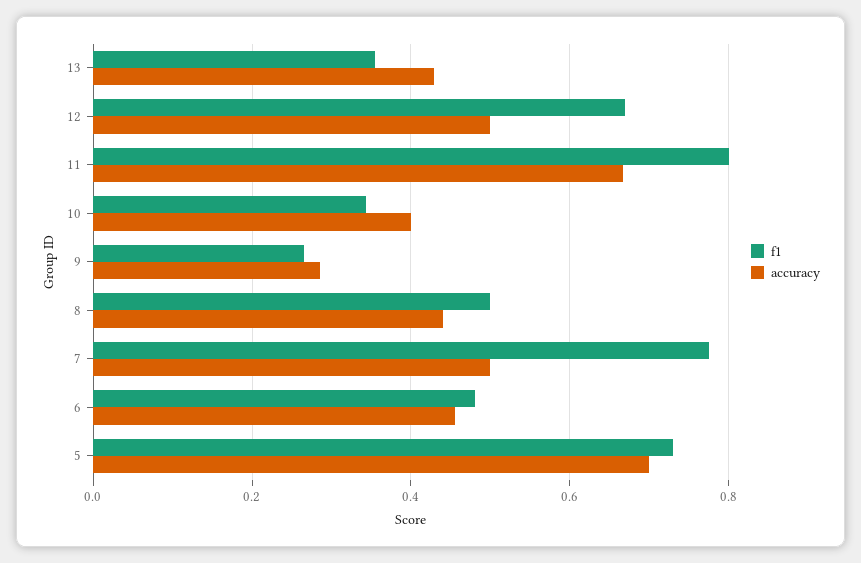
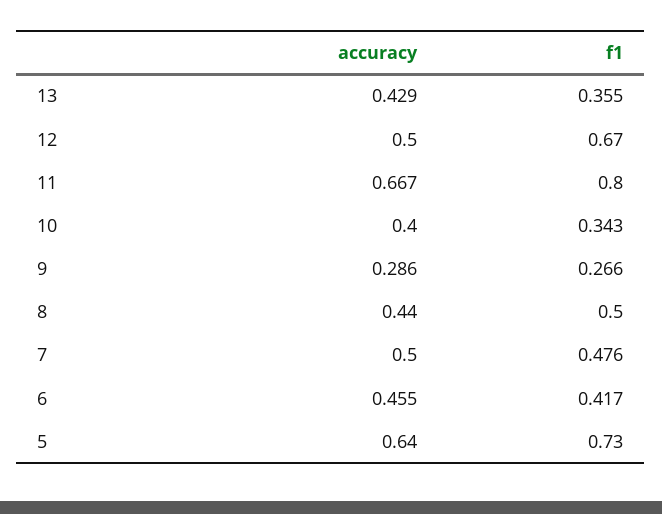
  {
    "f1": {
      "13": 0.355,
      "12": 0.67,
      "11": 0.8,
      "10": 0.343,
      "9": 0.266,
      "8": 0.5,
-     "7": 0.78,
+     "7": 0.476,
-     "6": 0.48,
+     "6": 0.417,
      "5": 0.73
    },
    "accuracy": {
      "13": 0.429,
      "12": 0.5,
      "11": 0.667,
      "10": 0.4,
      "9": 0.286,
      "8": 0.44,
      "7": 0.5,
      "6": 0.455,
-     "5": 0.7
+     "5": 0.64
    }
  }

